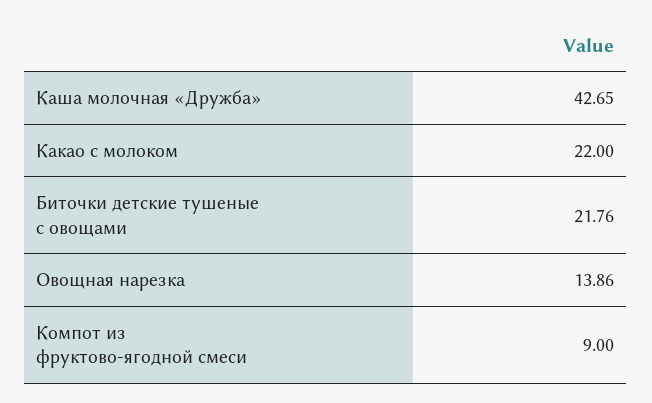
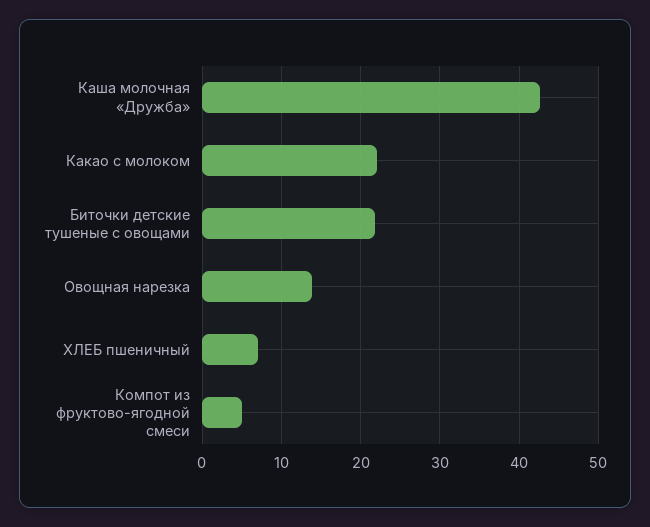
  {
    "Каша молочная «Дружба»": 42.65,
    "Какао с молоком": 22,
    "Биточки детские тушеные с овощами": 21.76,
    "Овощная нарезка": 13.86,
-   "Компот из фруктово-ягодной смеси": 9
+   "Компот из фруктово-ягодной смеси": 5,
+   "ХЛЕБ пшеничный": 7
  }

